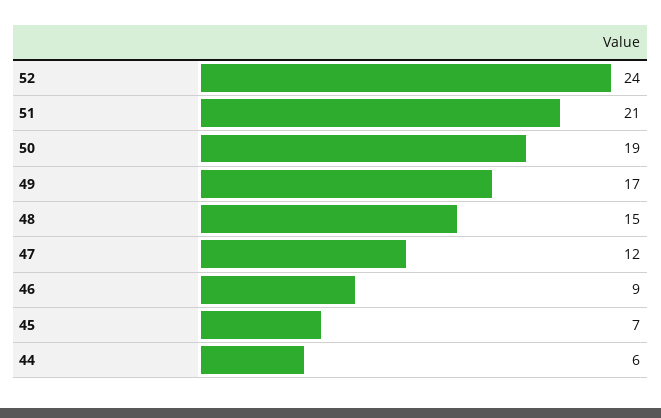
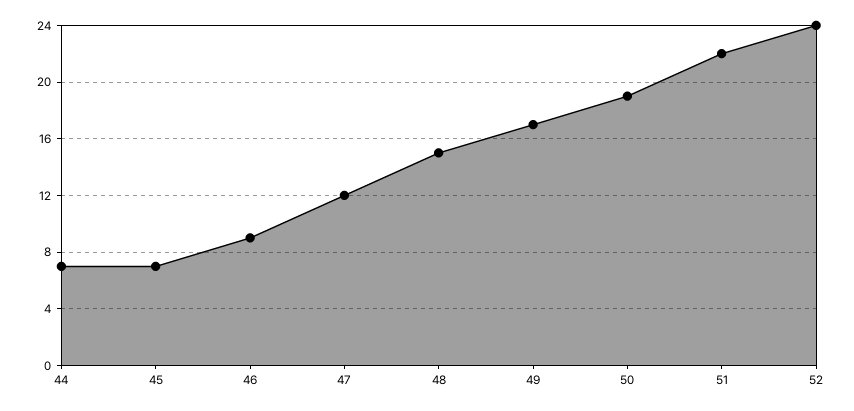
  {
    "52": 24,
-   "51": 21,
+   "51": 22,
    "50": 19,
    "49": 17,
    "48": 15,
    "47": 12,
    "46": 9,
    "45": 7,
-   "44": 6
+   "44": 7
  }

